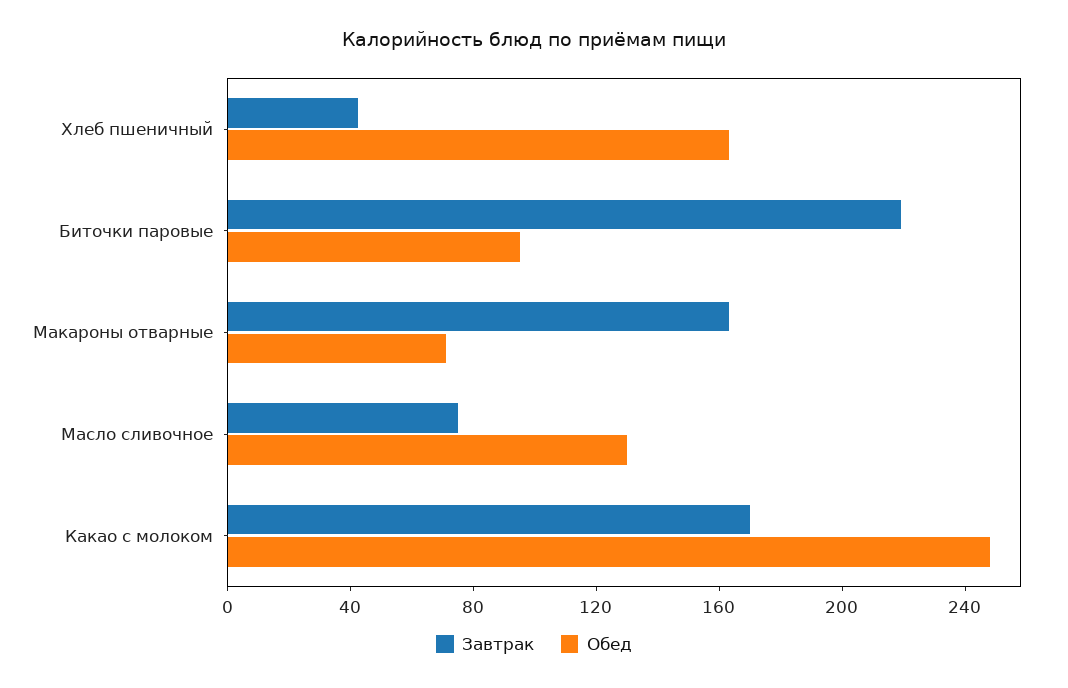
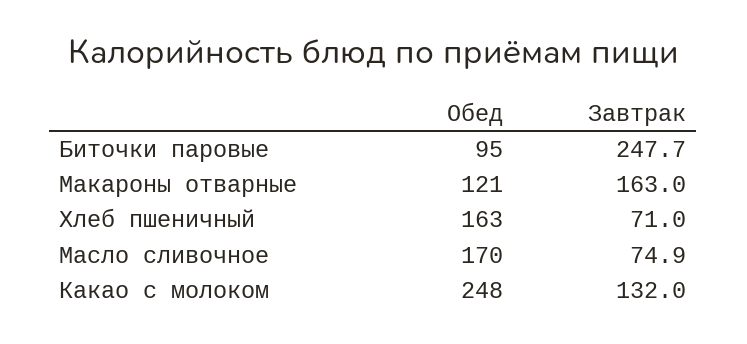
  {
    "Завтрак": {
-     "Хлеб пшеничный": 40,
+     "Хлеб пшеничный": 71,
-     "Биточки паровые": 220,
+     "Биточки паровые": 247.7,
      "Макароны отварные": 163,
      "Масло сливочное": 74.9,
-     "Какао с молоком": 170
+     "Какао с молоком": 132
    },
    "Обед": {
      "Хлеб пшеничный": 163,
      "Биточки паровые": 95,
-     "Макароны отварные": 70,
+     "Макароны отварные": 121,
-     "Масло сливочное": 130,
+     "Масло сливочное": 170,
      "Какао с молоком": 248
    }
  }

